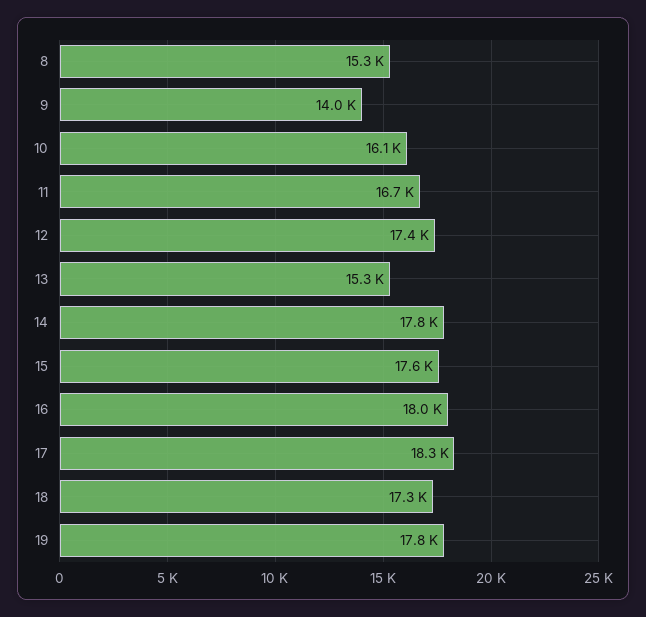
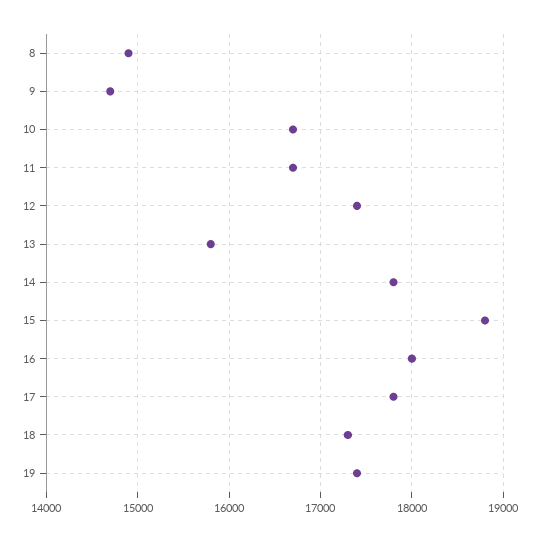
  {
-   "8": 15300,
+   "8": 14900,
-   "9": 14000,
+   "9": 14700,
-   "10": 16100,
+   "10": 16700,
    "11": 16700,
    "12": 17400,
-   "13": 15300,
+   "13": 15800,
    "14": 17800,
-   "15": 17600,
+   "15": 18800,
    "16": 18000,
-   "17": 18300,
+   "17": 17800,
    "18": 17300,
-   "19": 17800
+   "19": 17400
  }

